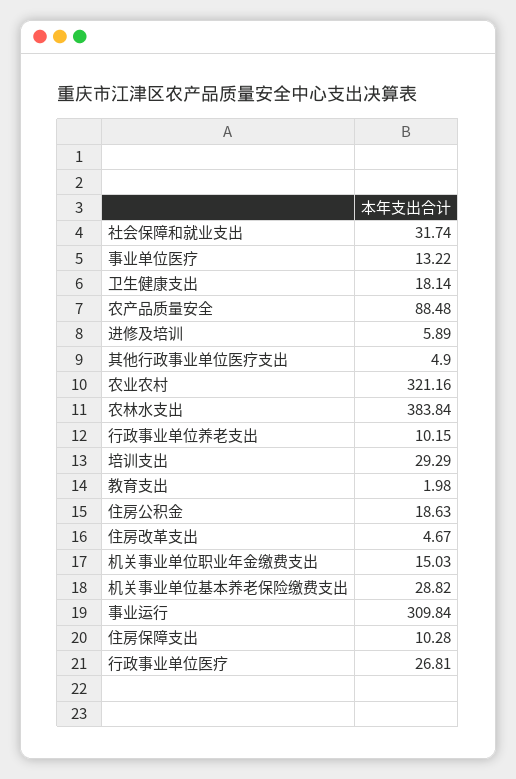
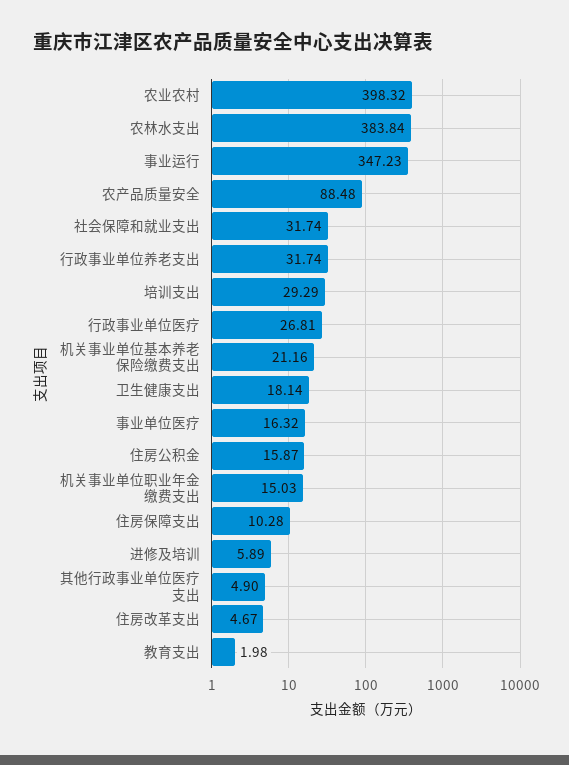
  {
    "社会保障和就业支出": 31.74,
-   "事业单位医疗": 13.22,
+   "事业单位医疗": 16.32,
    "卫生健康支出": 18.14,
    "农产品质量安全": 88.48,
    "进修及培训": 5.89,
    "其他行政事业单位医疗支出": 4.9,
-   "农业农村": 321.16,
+   "农业农村": 398.32,
    "农林水支出": 383.84,
-   "行政事业单位养老支出": 10.15,
+   "行政事业单位养老支出": 31.74,
    "培训支出": 29.29,
    "教育支出": 1.98,
-   "住房公积金": 18.63,
+   "住房公积金": 15.87,
    "住房改革支出": 4.67,
    "机关事业单位职业年金缴费支出": 15.03,
-   "机关事业单位基本养老保险缴费支出": 28.82,
+   "机关事业单位基本养老保险缴费支出": 21.16,
-   "事业运行": 309.84,
+   "事业运行": 347.23,
    "住房保障支出": 10.28,
    "行政事业单位医疗": 26.81
  }

